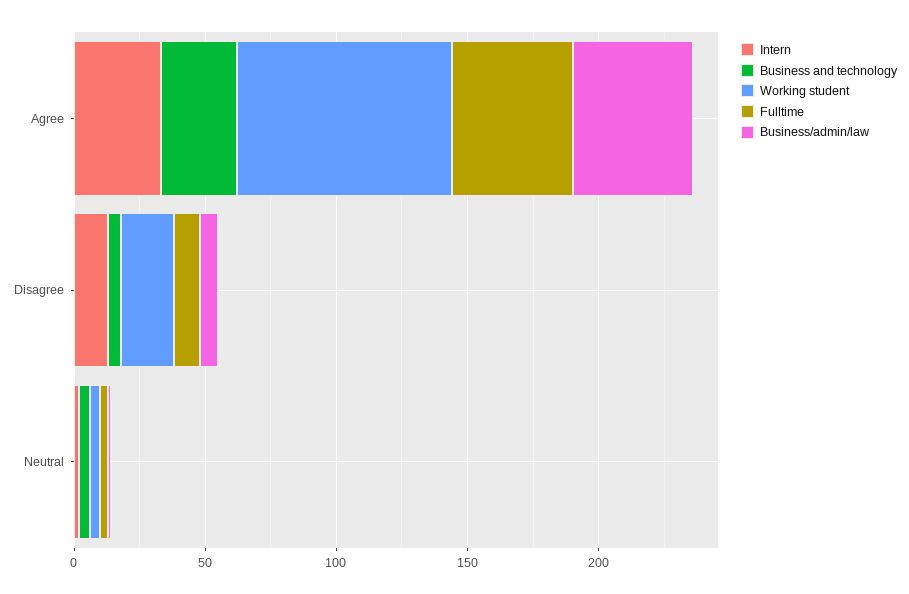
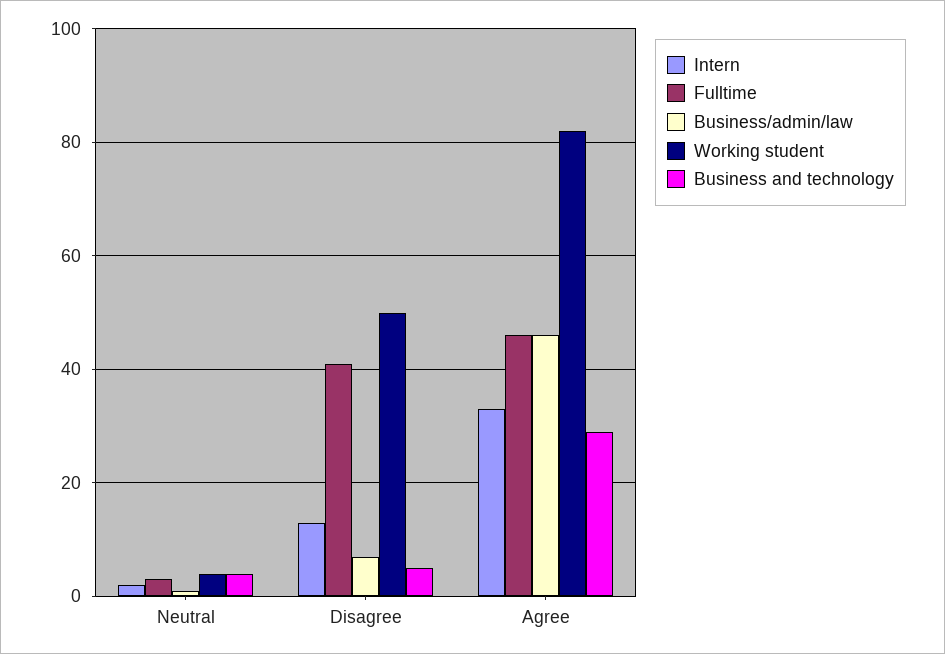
  {
    "Intern": {
      "Agree": 35,
      "Disagree": 15,
      "Neutral": 0
    },
    "Business and technology": {
      "Agree": 30,
      "Disagree": 5,
      "Neutral": 5
    },
    "Working student": {
      "Agree": 80,
-     "Disagree": 20,
+     "Disagree": 50,
      "Neutral": 5
    },
    "Fulltime": {
      "Agree": 45,
-     "Disagree": 10,
+     "Disagree": 40,
      "Neutral": 5
    },
    "Business/admin/law": {
      "Agree": 45,
      "Disagree": 5,
      "Neutral": 0
    }
  }

